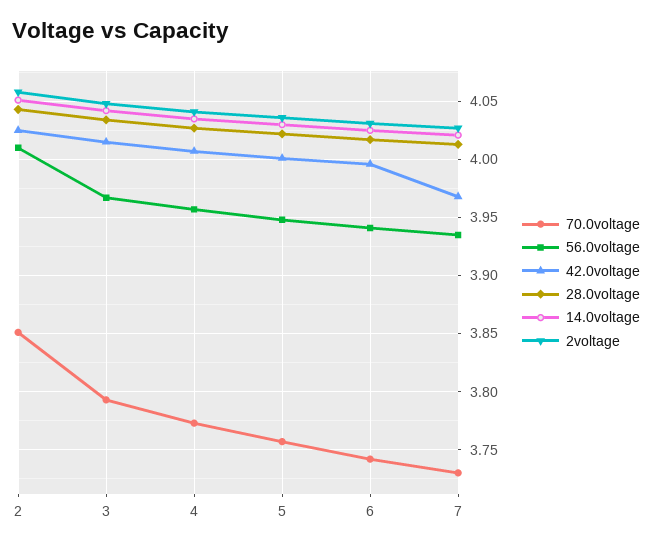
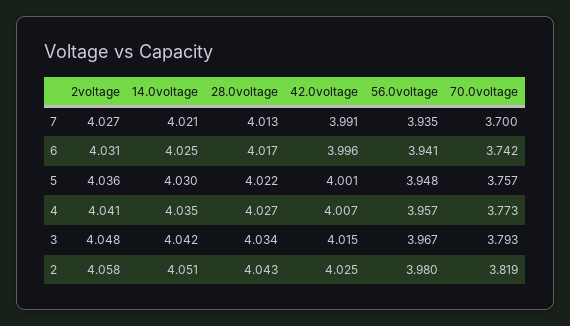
  {
    "70.0voltage": {
-     "2": 3.85,
+     "2": 3.819,
      "3": 3.793,
      "4": 3.773,
      "5": 3.757,
      "6": 3.742,
-     "7": 3.73
+     "7": 3.7
    },
    "56.0voltage": {
-     "2": 4.01,
+     "2": 3.98,
      "3": 3.967,
      "4": 3.957,
      "5": 3.948,
      "6": 3.941,
      "7": 3.935
    },
    "42.0voltage": {
      "2": 4.025,
      "3": 4.015,
      "4": 4.007,
      "5": 4.001,
      "6": 3.996,
-     "7": 3.97
+     "7": 3.991
    },
    "28.0voltage": {
      "2": 4.043,
      "3": 4.034,
      "4": 4.027,
      "5": 4.022,
      "6": 4.017,
      "7": 4.013
    },
    "14.0voltage": {
      "2": 4.051,
      "3": 4.042,
      "4": 4.035,
      "5": 4.03,
      "6": 4.025,
      "7": 4.021
    },
    "2voltage": {
      "2": 4.058,
      "3": 4.048,
      "4": 4.041,
      "5": 4.036,
      "6": 4.031,
      "7": 4.027
    }
  }

